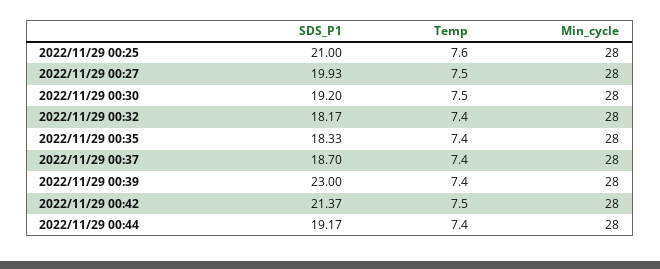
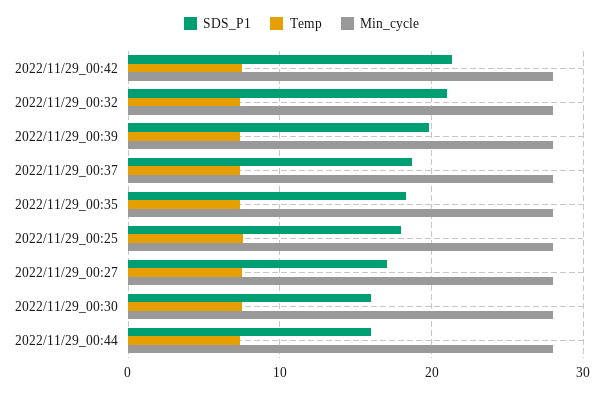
  {
    "SDS_P1": {
-     "2022/11/29 00:25": 21,
+     "2022/11/29 00:25": 18,
-     "2022/11/29 00:27": 19.93,
+     "2022/11/29 00:27": 17,
-     "2022/11/29 00:30": 19.2,
+     "2022/11/29 00:30": 16,
-     "2022/11/29 00:32": 18.17,
+     "2022/11/29 00:32": 21,
      "2022/11/29 00:35": 18.33,
      "2022/11/29 00:37": 18.7,
-     "2022/11/29 00:39": 23,
+     "2022/11/29 00:39": 20,
      "2022/11/29 00:42": 21.37,
-     "2022/11/29 00:44": 19.17
+     "2022/11/29 00:44": 16
    },
    "Temp": {
      "2022/11/29 00:25": 7.6,
      "2022/11/29 00:27": 7.5,
      "2022/11/29 00:30": 7.5,
      "2022/11/29 00:32": 7.4,
      "2022/11/29 00:35": 7.4,
      "2022/11/29 00:37": 7.4,
      "2022/11/29 00:39": 7.4,
      "2022/11/29 00:42": 7.5,
      "2022/11/29 00:44": 7.4
    },
    "Min_cycle": {
      "2022/11/29 00:25": 28,
      "2022/11/29 00:27": 28,
      "2022/11/29 00:30": 28,
      "2022/11/29 00:32": 28,
      "2022/11/29 00:35": 28,
      "2022/11/29 00:37": 28,
      "2022/11/29 00:39": 28,
      "2022/11/29 00:42": 28,
      "2022/11/29 00:44": 28
    }
  }

